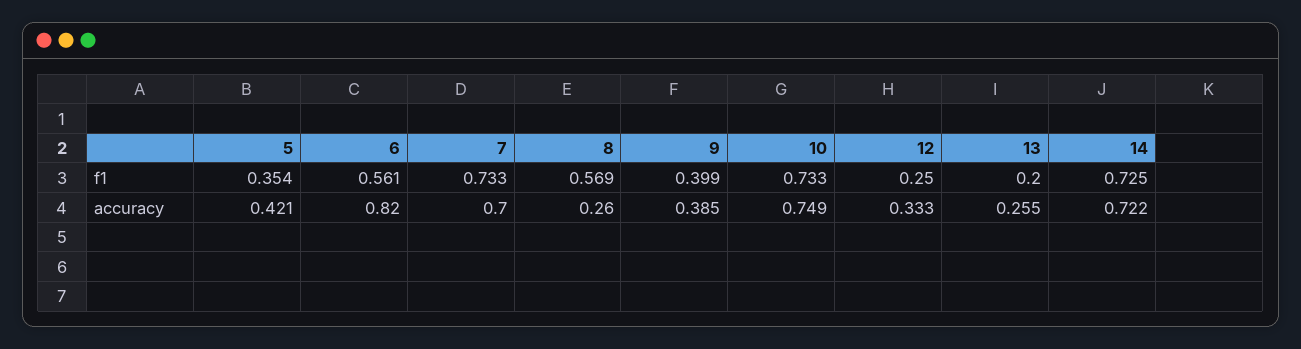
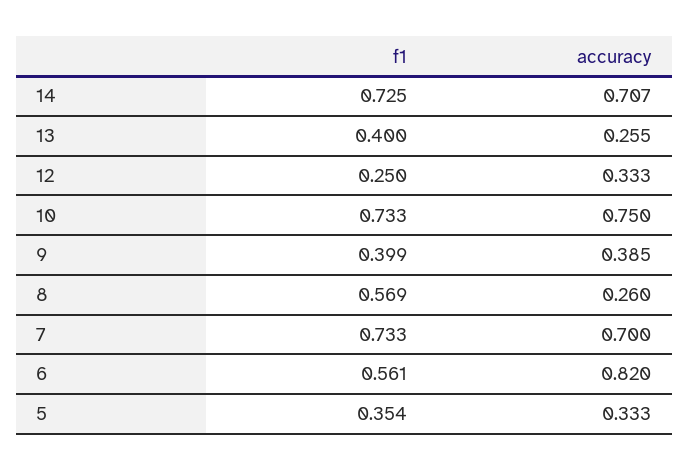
  {
    "5": {
      "f1": 0.354,
-     "accuracy": 0.421
+     "accuracy": 0.333
    },
    "6": {
      "f1": 0.561,
      "accuracy": 0.82
    },
    "7": {
      "f1": 0.733,
      "accuracy": 0.7
    },
    "8": {
      "f1": 0.569,
      "accuracy": 0.26
    },
    "9": {
      "f1": 0.399,
      "accuracy": 0.385
    },
    "10": {
      "f1": 0.733,
-     "accuracy": 0.749
+     "accuracy": 0.75
    },
    "12": {
      "f1": 0.25,
      "accuracy": 0.333
    },
    "13": {
-     "f1": 0.2,
+     "f1": 0.4,
      "accuracy": 0.255
    },
    "14": {
      "f1": 0.725,
-     "accuracy": 0.722
+     "accuracy": 0.707
    }
  }

